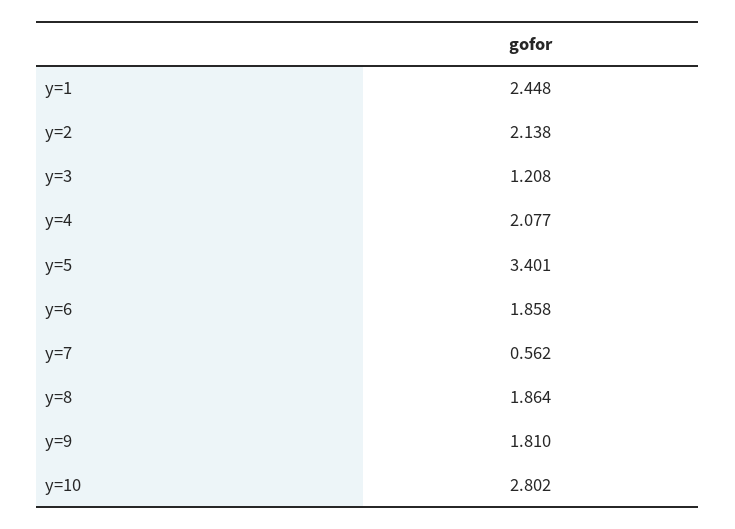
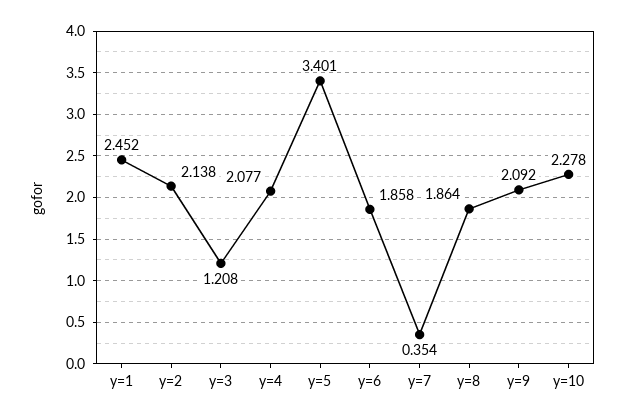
  {
-   "y=1": 2.448,
+   "y=1": 2.452,
    "y=2": 2.138,
    "y=3": 1.208,
    "y=4": 2.077,
    "y=5": 3.401,
    "y=6": 1.858,
-   "y=7": 0.562,
+   "y=7": 0.354,
    "y=8": 1.864,
-   "y=9": 1.81,
+   "y=9": 2.092,
-   "y=10": 2.802
+   "y=10": 2.278
  }

